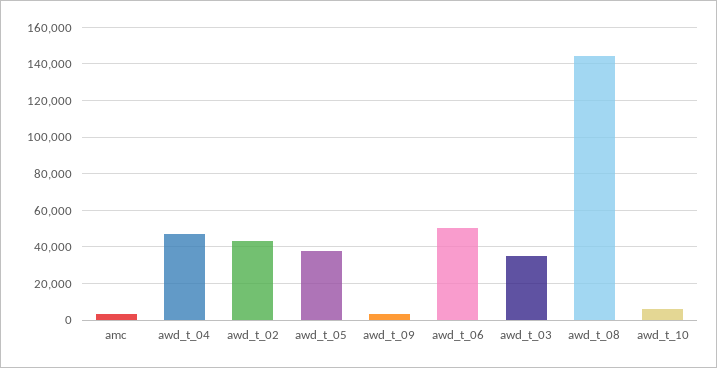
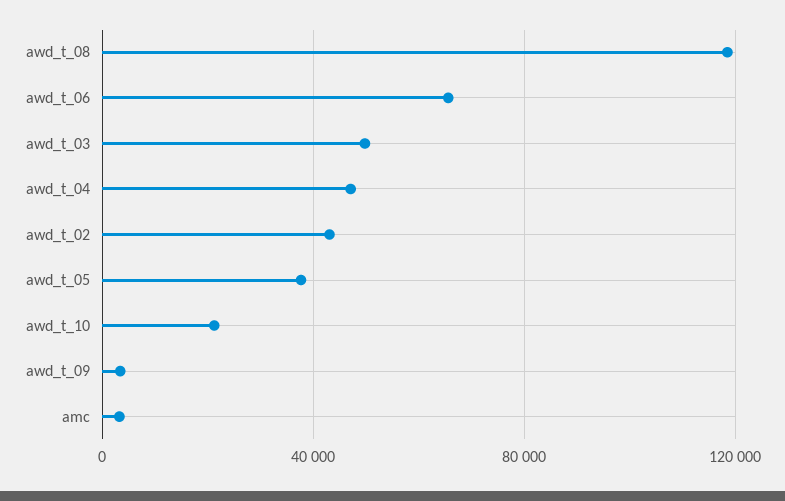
  {
    "amc": 5000,
    "awd_t_04": 45000,
    "awd_t_02": 45000,
    "awd_t_05": 40000,
    "awd_t_09": 5000,
-   "awd_t_06": 50000,
+   "awd_t_06": 65000,
-   "awd_t_03": 35000,
+   "awd_t_03": 50000,
-   "awd_t_08": 145000,
+   "awd_t_08": 120000,
-   "awd_t_10": 5000
+   "awd_t_10": 20000
  }

